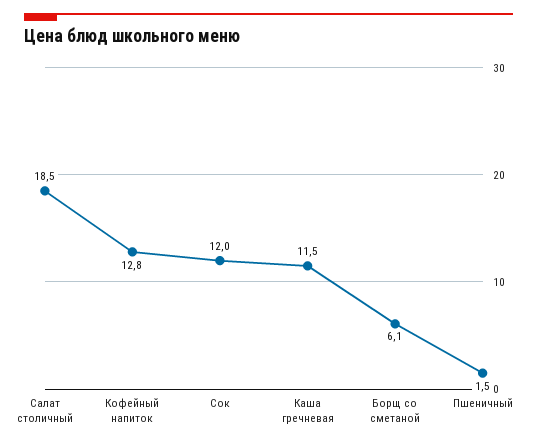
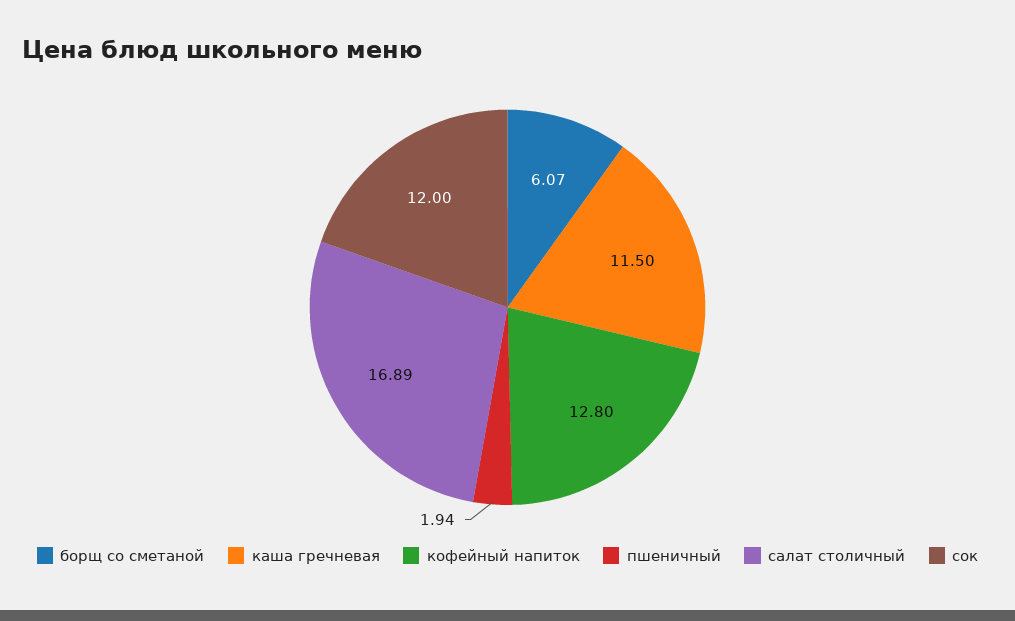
  {
-   "Салат столичный": 18.5,
+   "Салат столичный": 16.89,
    "Кофейный напиток": 12.8,
    "Сок": 12,
    "Каша гречневая": 11.5,
    "Борщ со сметаной": 6.07,
-   "Пшеничный": 1.5
+   "Пшеничный": 1.94
  }

